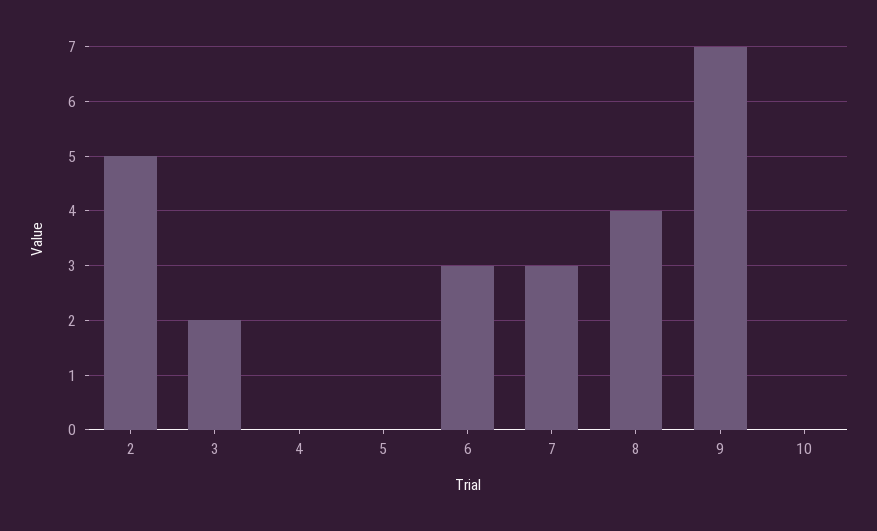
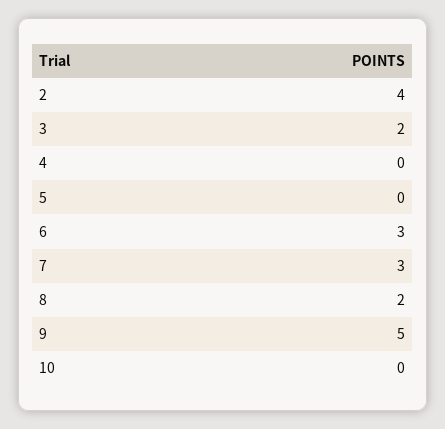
  {
-   "2": 5,
+   "2": 4,
    "3": 2,
    "4": 0,
    "5": 0,
    "6": 3,
    "7": 3,
-   "8": 4,
+   "8": 2,
-   "9": 7,
+   "9": 5,
    "10": 0
  }

